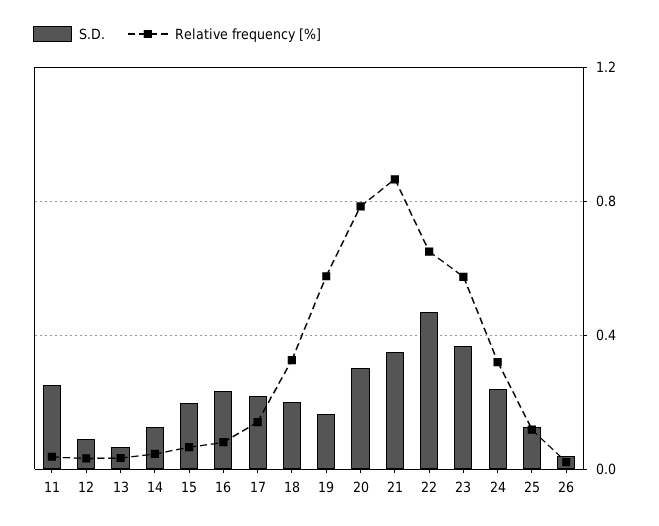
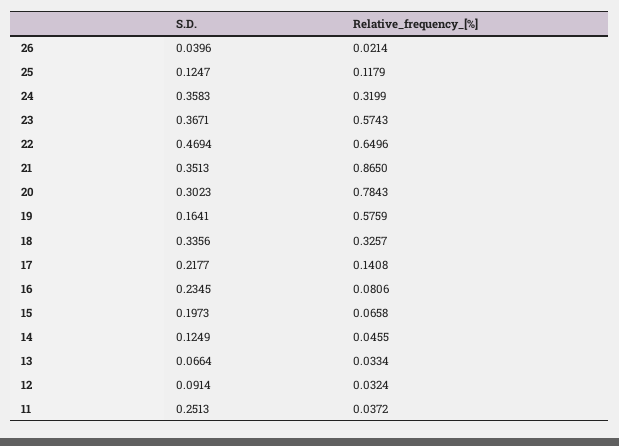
  {
    "S.D.": {
      "11": 0.2513,
      "12": 0.0914,
      "13": 0.0664,
      "14": 0.1249,
      "15": 0.1973,
      "16": 0.2345,
      "17": 0.2177,
-     "18": 0.2,
+     "18": 0.3356,
      "19": 0.1641,
      "20": 0.3023,
      "21": 0.3513,
      "22": 0.4694,
      "23": 0.3671,
-     "24": 0.25,
+     "24": 0.3583,
      "25": 0.1247,
      "26": 0.0396
    },
    "Relative frequency [%]": {
      "11": 0.0372,
      "12": 0.0324,
      "13": 0.0334,
      "14": 0.0455,
      "15": 0.0658,
      "16": 0.0806,
      "17": 0.1408,
      "18": 0.3257,
      "19": 0.5759,
      "20": 0.7843,
      "21": 0.865,
      "22": 0.6496,
      "23": 0.5743,
      "24": 0.3199,
      "25": 0.1179,
      "26": 0.0214
    }
  }

